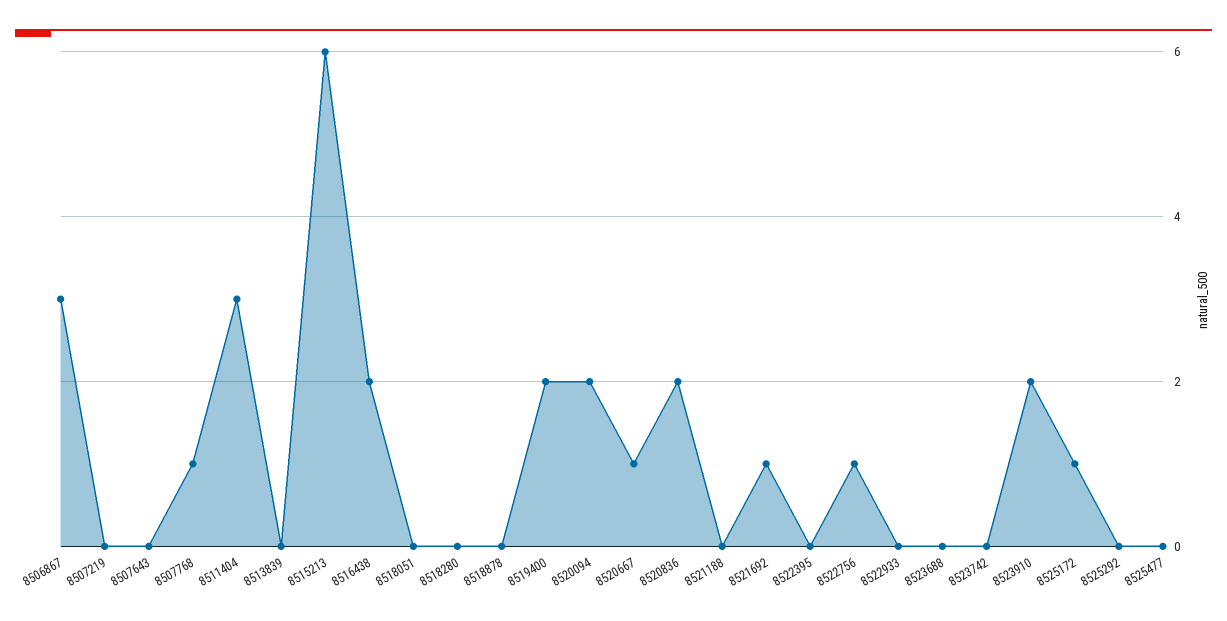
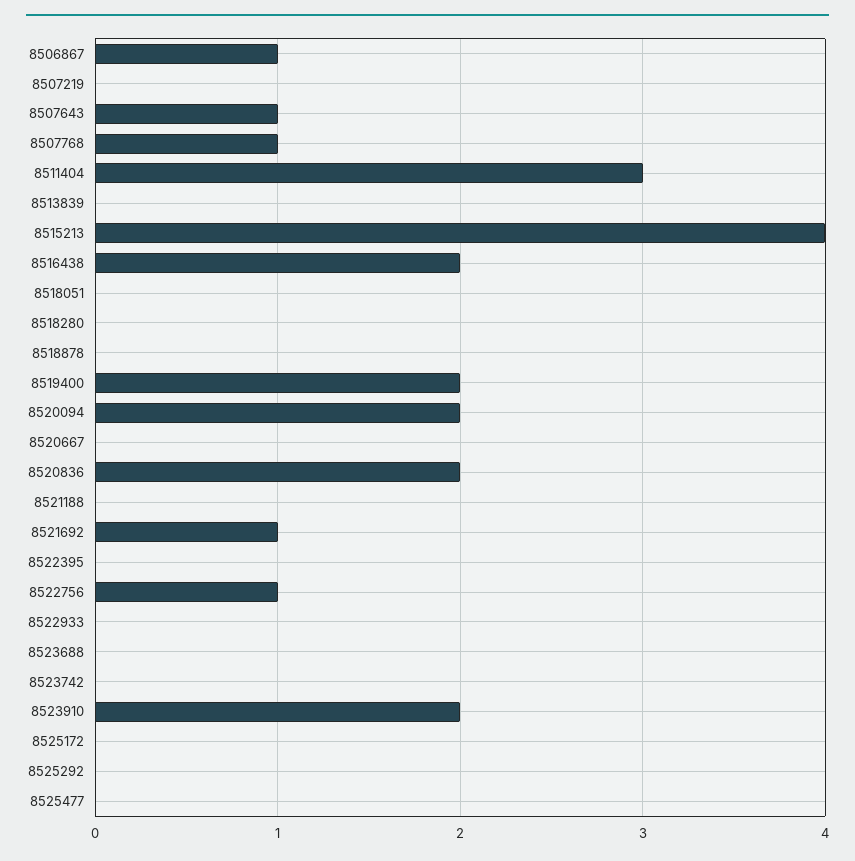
  {
-   "8506867": 3,
+   "8506867": 1,
    "8507219": 0,
-   "8507643": 0,
+   "8507643": 1,
    "8507768": 1,
    "8511404": 3,
    "8513839": 0,
-   "8515213": 6,
+   "8515213": 4,
    "8516438": 2,
    "8518051": 0,
    "8518280": 0,
    "8518878": 0,
    "8519400": 2,
    "8520094": 2,
-   "8520667": 1,
+   "8520667": 0,
    "8520836": 2,
    "8521188": 0,
    "8521692": 1,
    "8522395": 0,
    "8522756": 1,
    "8522933": 0,
    "8523688": 0,
    "8523742": 0,
    "8523910": 2,
-   "8525172": 1,
+   "8525172": 0,
    "8525292": 0,
    "8525477": 0
  }

